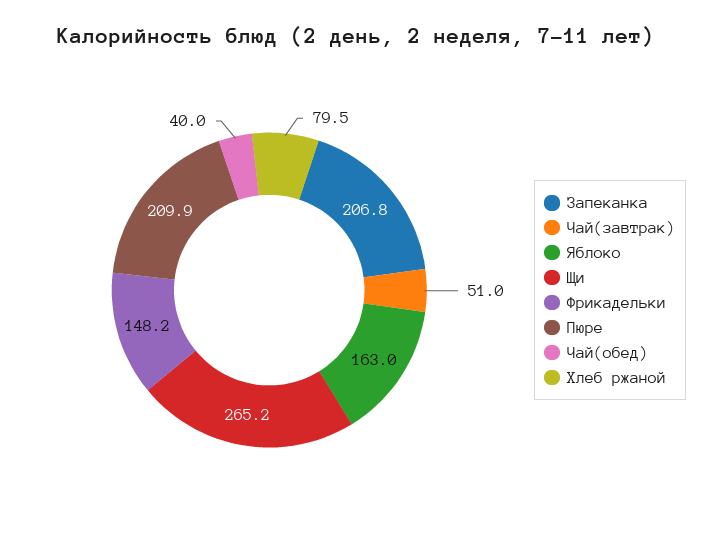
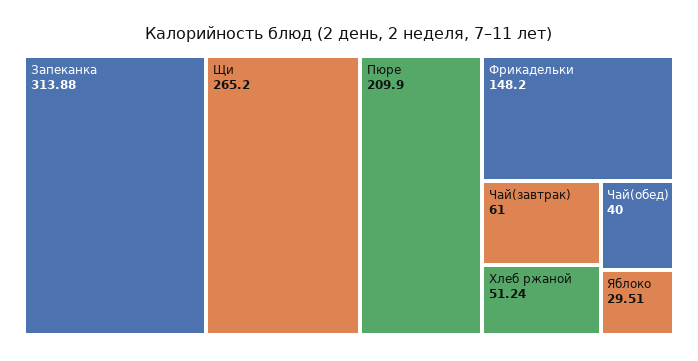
  {
-   "Запеканка": 206.8,
+   "Запеканка": 313.88,
-   "Чай(завтрак)": 51,
+   "Чай(завтрак)": 61,
-   "Яблоко": 163,
+   "Яблоко": 29.51,
    "Щи": 265.2,
    "Фрикадельки": 148.2,
    "Пюре": 209.9,
    "Чай(обед)": 40,
-   "Хлеб ржаной": 79.5
+   "Хлеб ржаной": 51.24
  }

